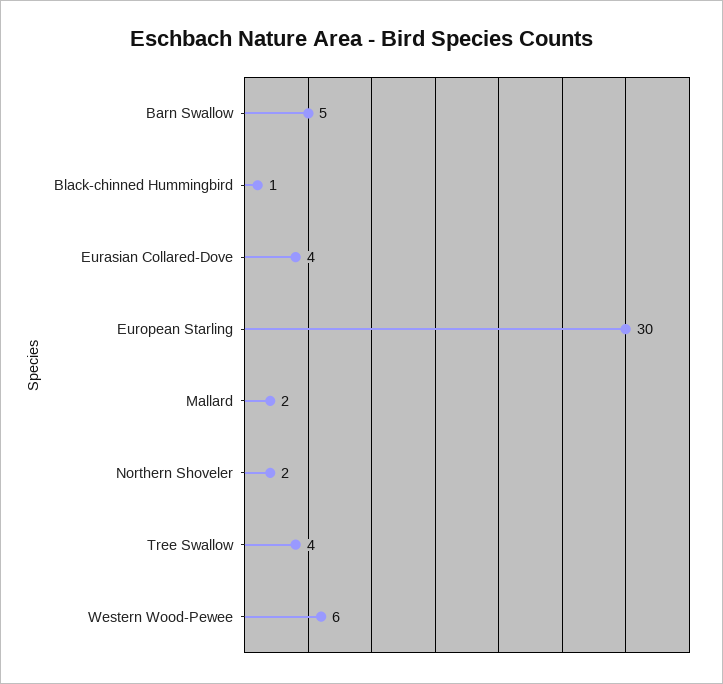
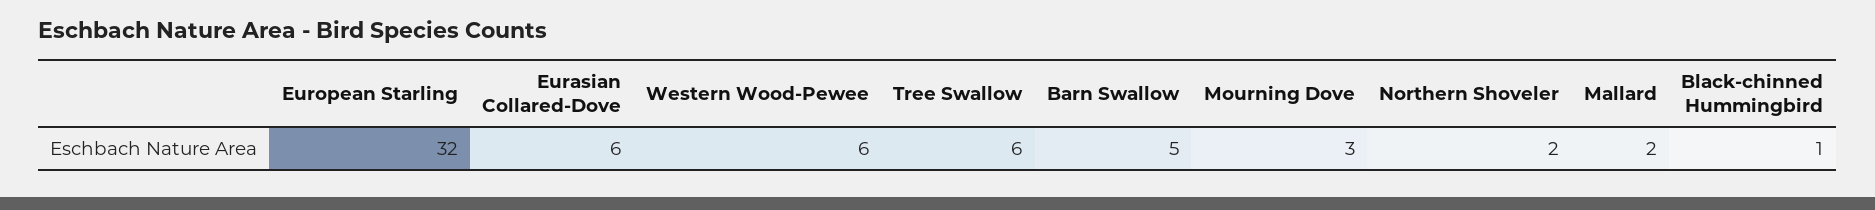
  {
    "Barn Swallow": 5,
    "Black-chinned Hummingbird": 1,
-   "Eurasian Collared-Dove": 4,
+   "Eurasian Collared-Dove": 6,
-   "European Starling": 30,
+   "European Starling": 32,
    "Mallard": 2,
    "Northern Shoveler": 2,
-   "Tree Swallow": 4,
+   "Tree Swallow": 6,
-   "Western Wood-Pewee": 6
+   "Western Wood-Pewee": 6,
+   "Mourning Dove": 3
  }

